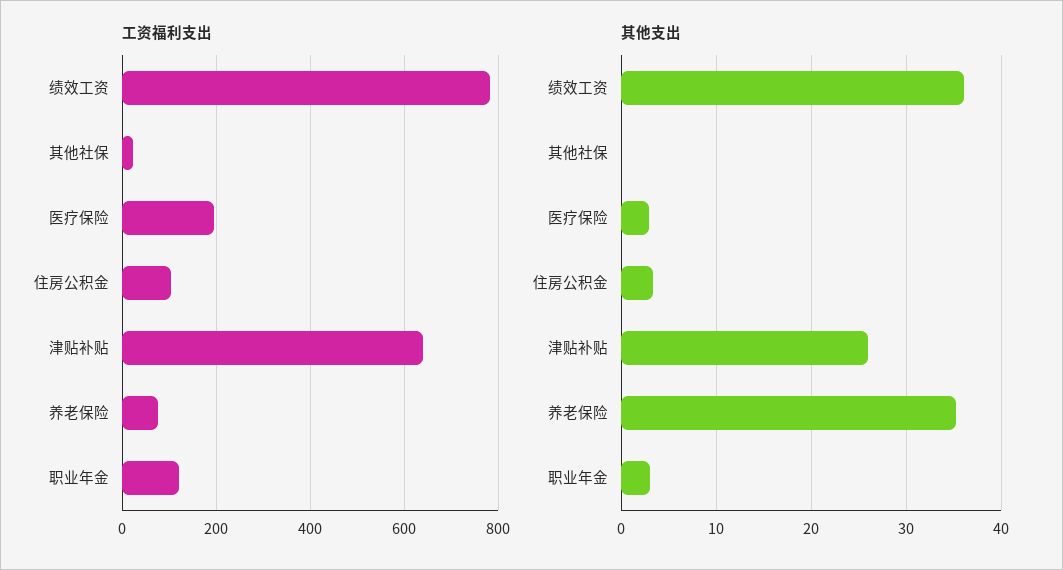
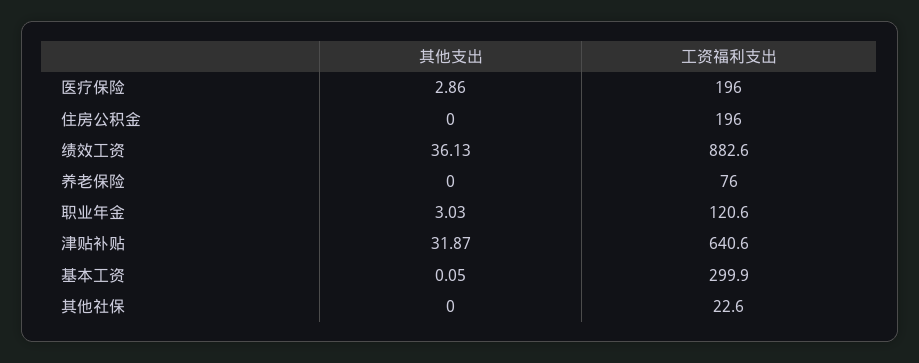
  {
    "工资福利支出": {
-     "绩效工资": 780,
+     "绩效工资": 882.6,
      "其他社保": 22.6,
      "医疗保险": 196,
-     "住房公积金": 100,
+     "住房公积金": 196,
      "津贴补贴": 640.6,
      "养老保险": 76,
-     "职业年金": 120.6
+     "职业年金": 120.6,
+     "基本工资": 299.9
    },
    "其他支出": {
      "绩效工资": 36.13,
      "其他社保": 0,
      "医疗保险": 2.86,
-     "住房公积金": 3,
+     "住房公积金": 0,
-     "津贴补贴": 26,
+     "津贴补贴": 31.87,
-     "养老保险": 35,
+     "养老保险": 0,
-     "职业年金": 3.03
+     "职业年金": 3.03,
+     "基本工资": 0.05
    }
  }

